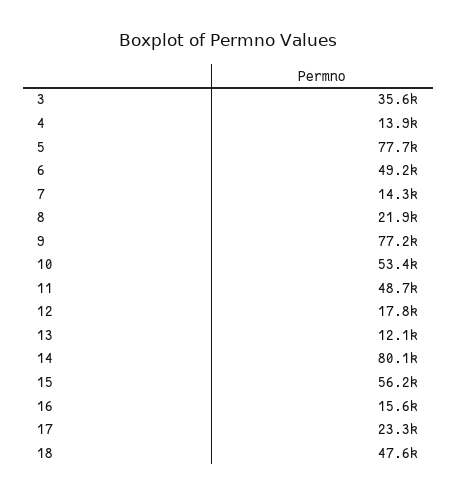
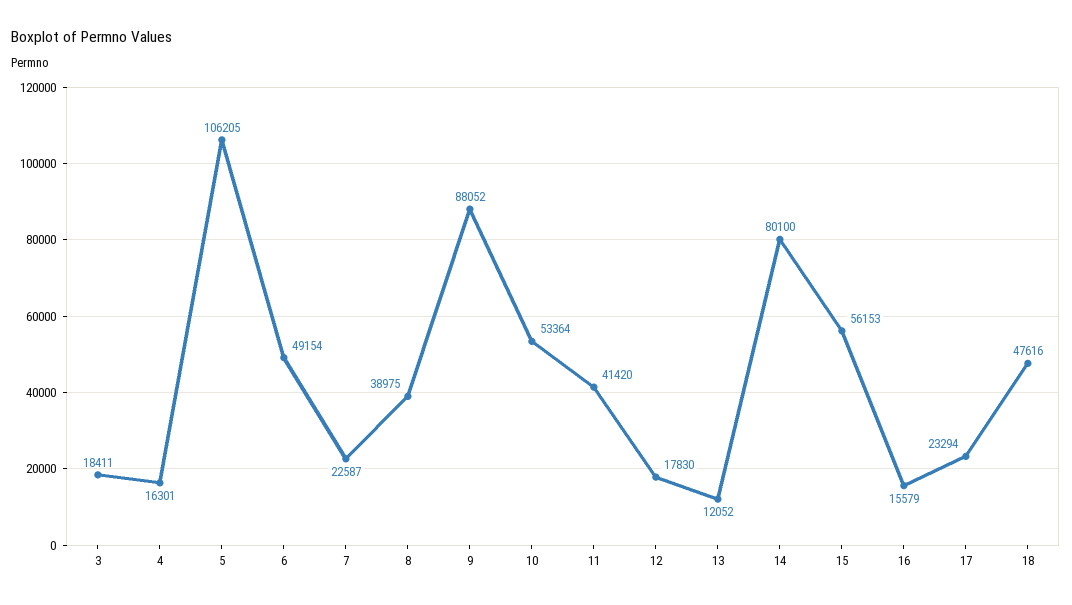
  {
-   "3": 35600,
+   "3": 18411,
-   "4": 13900,
+   "4": 16301,
-   "5": 77700,
+   "5": 106205,
    "6": 49154,
-   "7": 14300,
+   "7": 22587,
-   "8": 21900,
+   "8": 38975,
-   "9": 77200,
+   "9": 88052,
    "10": 53364,
-   "11": 48700,
+   "11": 41420,
    "12": 17830,
    "13": 12052,
    "14": 80100,
    "15": 56153,
    "16": 15579,
    "17": 23294,
    "18": 47616
  }

